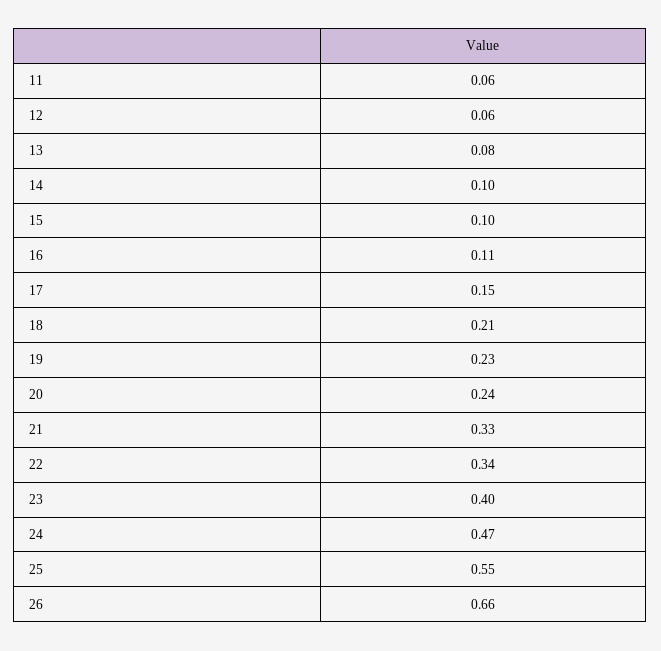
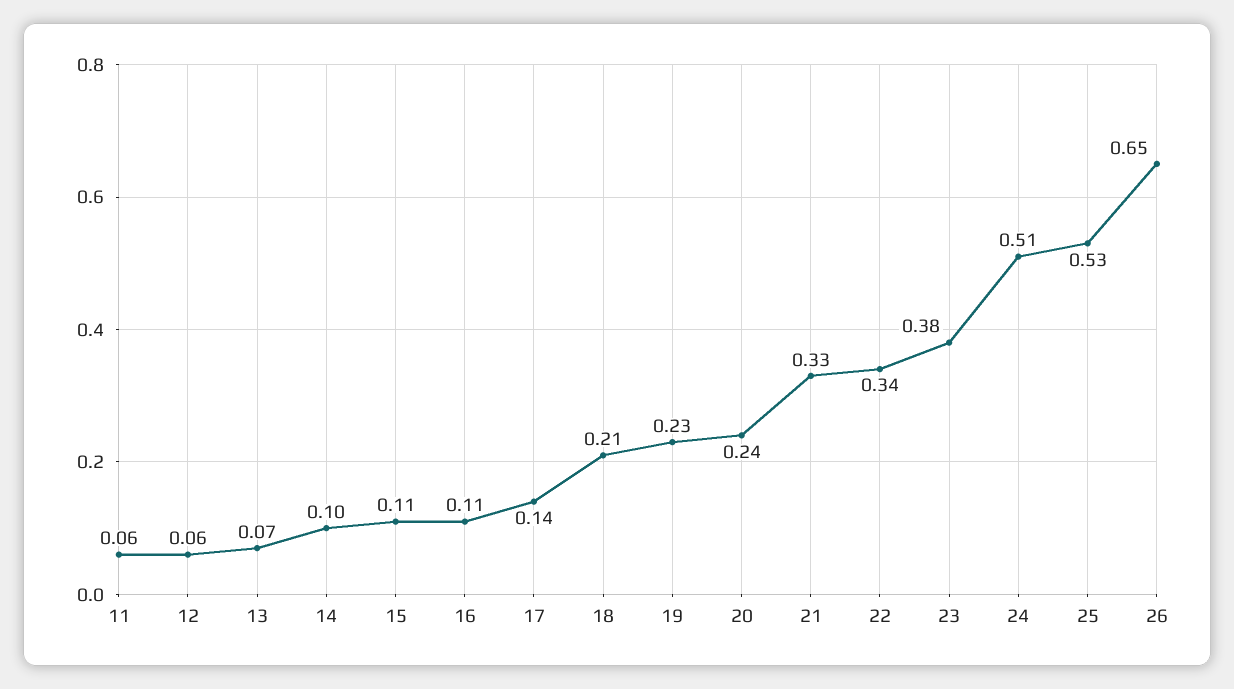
  {
    "11": 0.06,
    "12": 0.06,
-   "13": 0.08,
+   "13": 0.07,
    "14": 0.1,
-   "15": 0.1,
+   "15": 0.11,
    "16": 0.11,
-   "17": 0.15,
+   "17": 0.14,
    "18": 0.21,
    "19": 0.23,
    "20": 0.24,
    "21": 0.33,
    "22": 0.34,
-   "23": 0.4,
+   "23": 0.38,
-   "24": 0.47,
+   "24": 0.51,
-   "25": 0.55,
+   "25": 0.53,
-   "26": 0.66
+   "26": 0.65
  }

